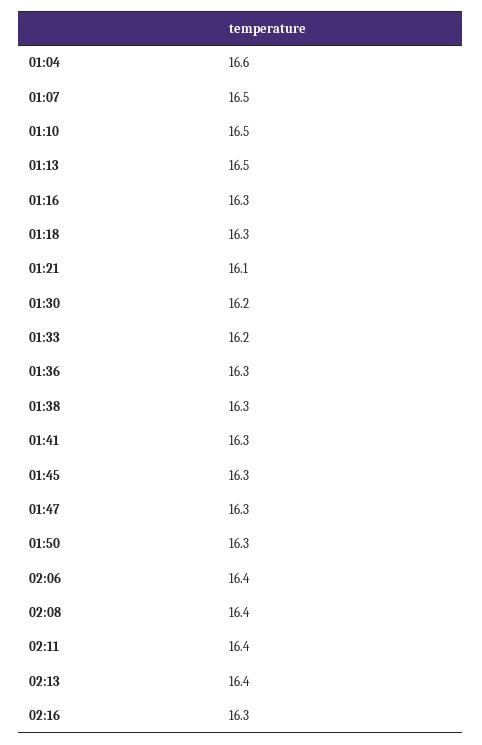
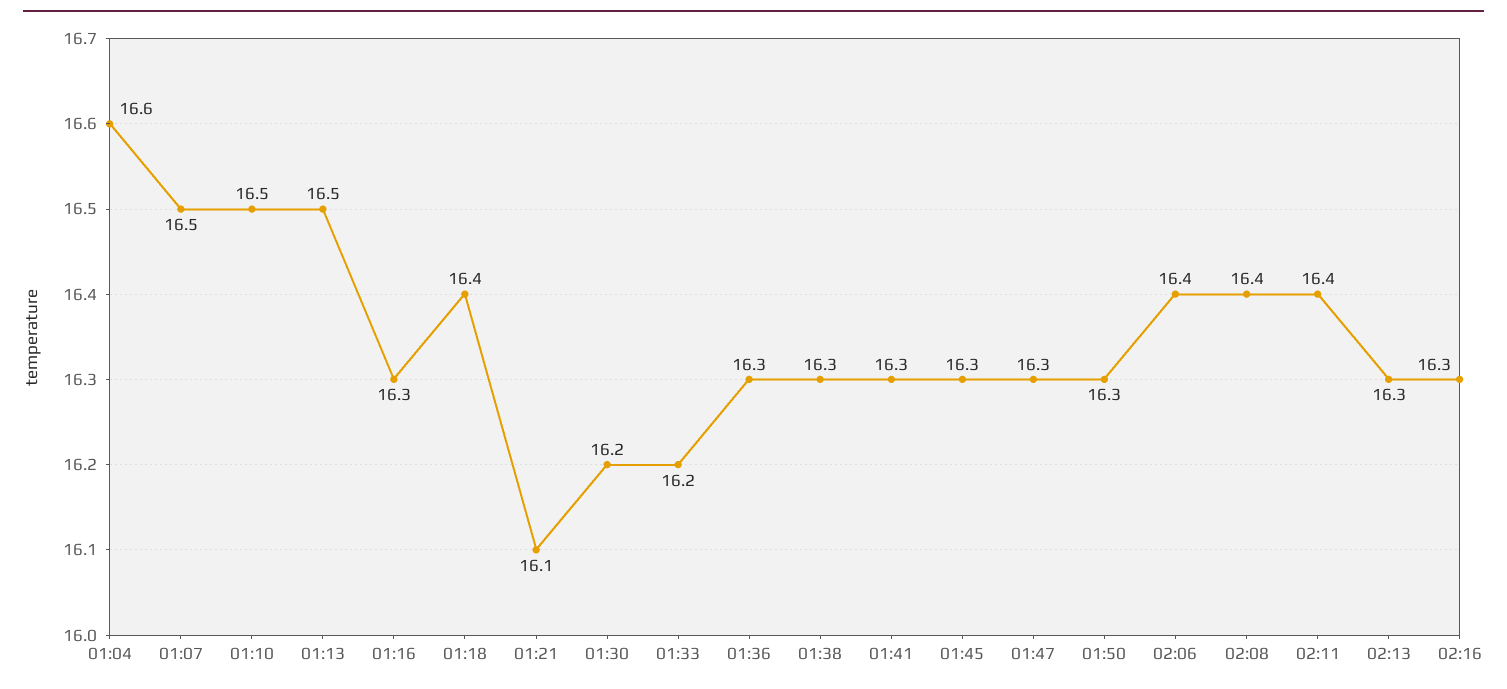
  {
    "01:04": 16.6,
    "01:07": 16.5,
    "01:10": 16.5,
    "01:13": 16.5,
    "01:16": 16.3,
-   "01:18": 16.3,
+   "01:18": 16.4,
    "01:21": 16.1,
    "01:30": 16.2,
    "01:33": 16.2,
    "01:36": 16.3,
    "01:38": 16.3,
    "01:41": 16.3,
    "01:45": 16.3,
    "01:47": 16.3,
    "01:50": 16.3,
    "02:06": 16.4,
    "02:08": 16.4,
    "02:11": 16.4,
-   "02:13": 16.4,
+   "02:13": 16.3,
    "02:16": 16.3
  }

